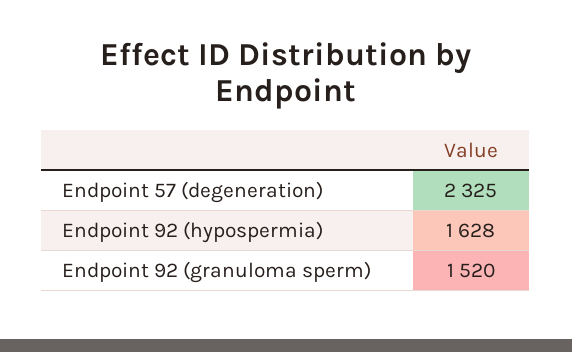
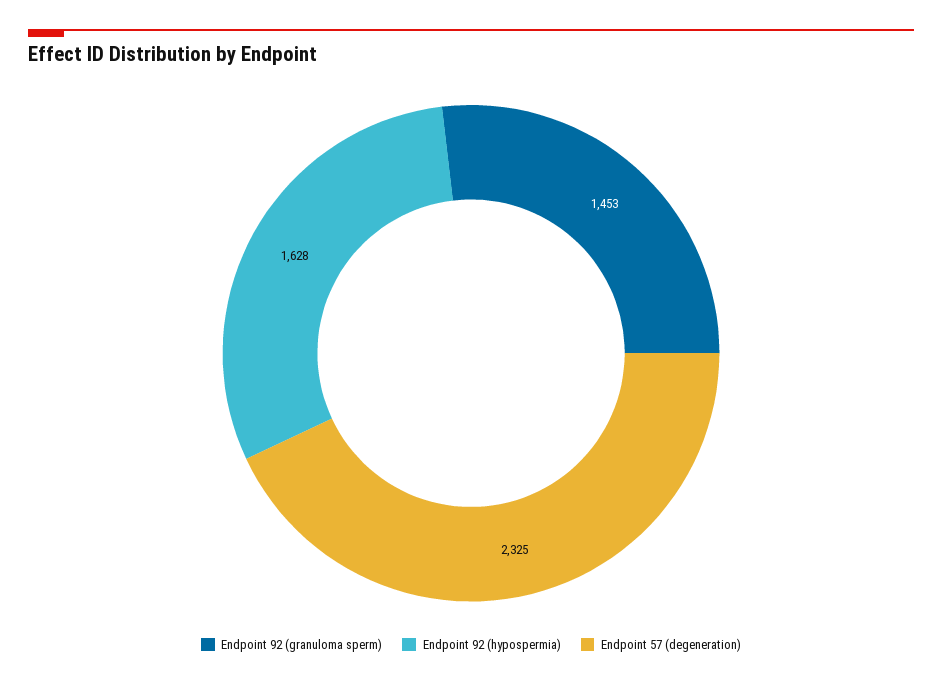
  {
    "Endpoint 57 (degeneration)": 2325,
    "Endpoint 92 (hypospermia)": 1628,
-   "Endpoint 92 (granuloma sperm)": 1520
+   "Endpoint 92 (granuloma sperm)": 1453
  }

